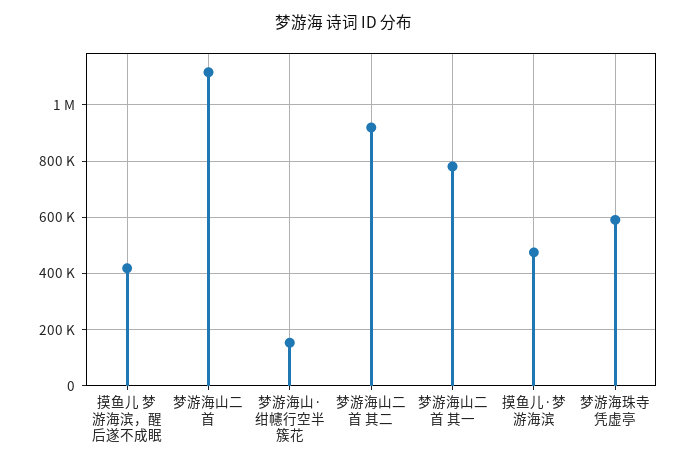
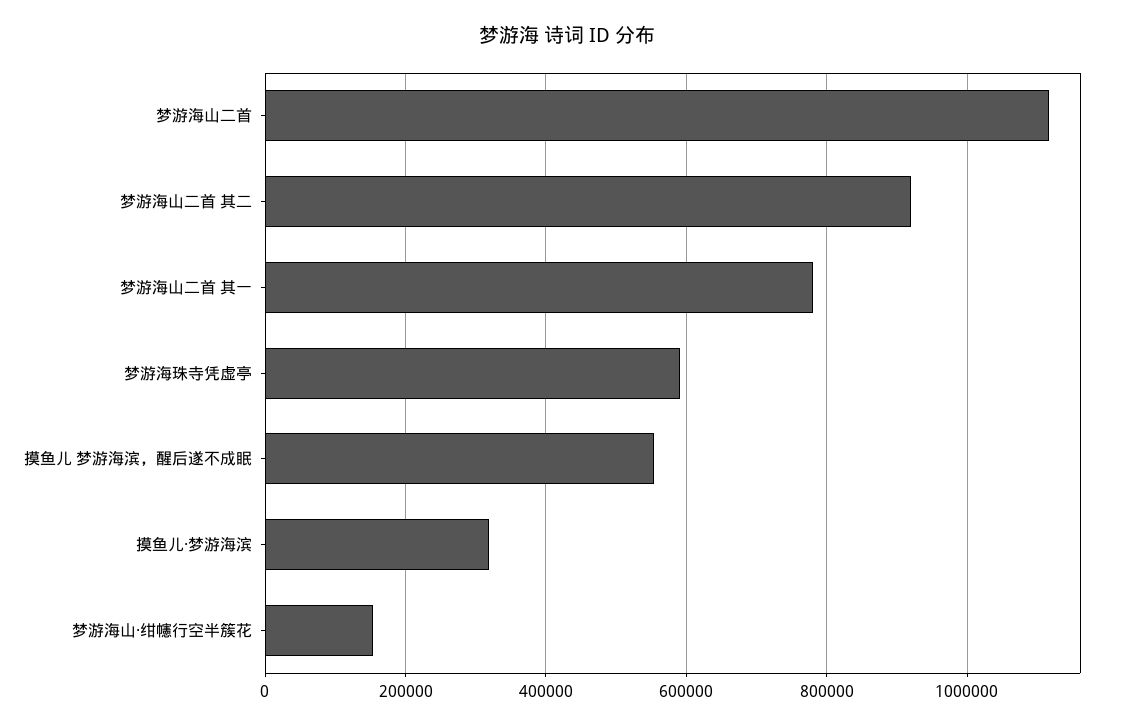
  {
-   "摸鱼儿 梦游海滨，醒后遂不成眠": 425000,
+   "摸鱼儿 梦游海滨，醒后遂不成眠": 560000,
    "梦游海山二首": 1120000,
    "梦游海山·绀幰行空半簇花": 160000,
    "梦游海山二首 其二": 920000,
    "梦游海山二首 其一": 780000,
-   "摸鱼儿·梦游海滨": 475000,
+   "摸鱼儿·梦游海滨": 320000,
    "梦游海珠寺凭虚亭": 600000
  }

